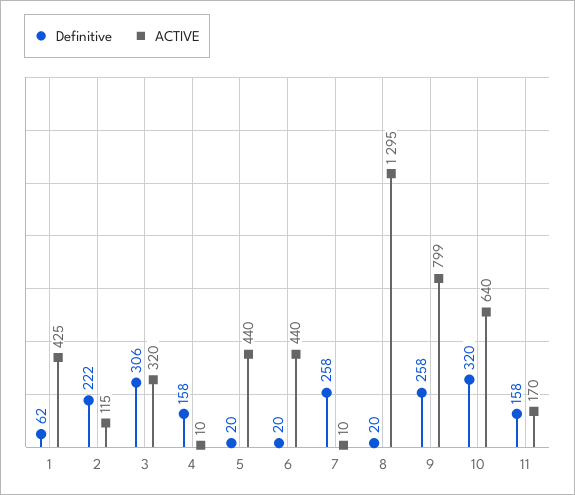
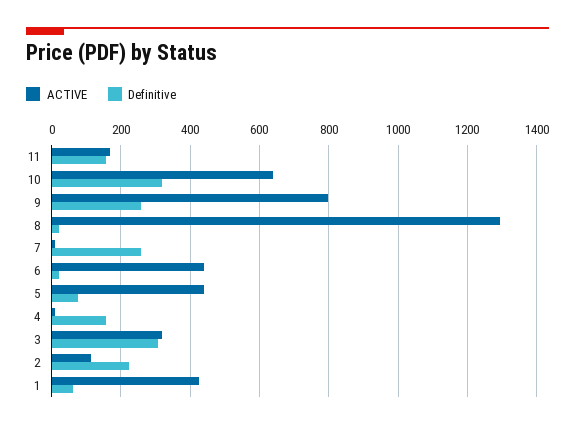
  {
    "Definitive": {
      "1": 62,
      "2": 222,
      "3": 306,
      "4": 158,
-     "5": 20,
+     "5": 80,
      "6": 20,
      "7": 258,
      "8": 20,
      "9": 258,
      "10": 320,
      "11": 158
    },
    "ACTIVE": {
      "1": 425,
      "2": 115,
      "3": 320,
      "4": 10,
      "5": 440,
      "6": 440,
      "7": 10,
      "8": 1295,
      "9": 799,
      "10": 640,
      "11": 170
    }
  }

